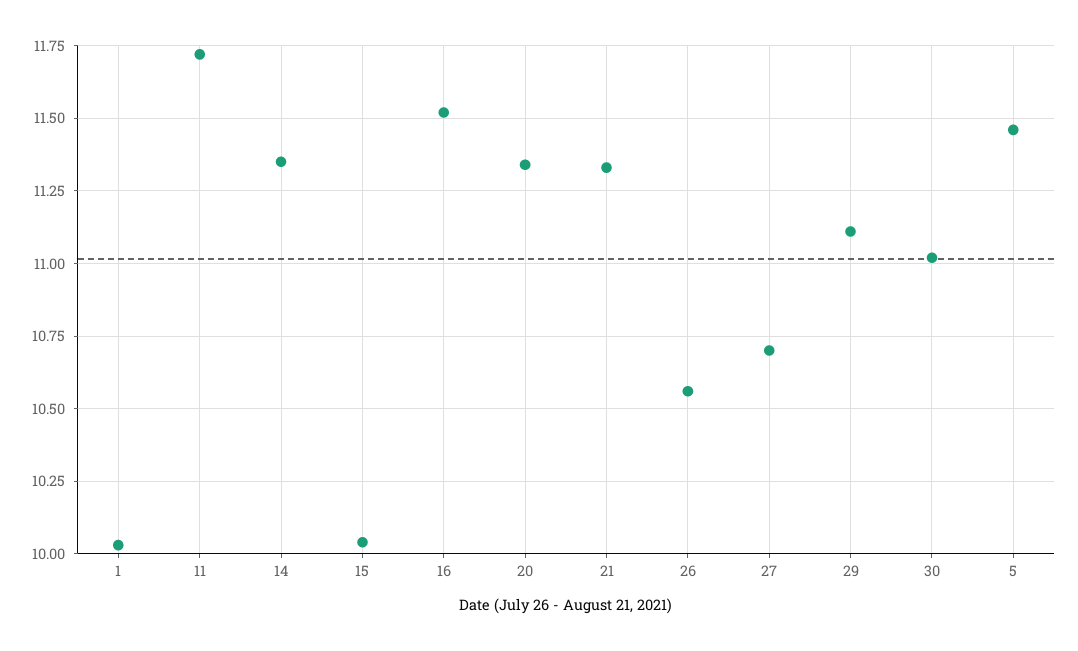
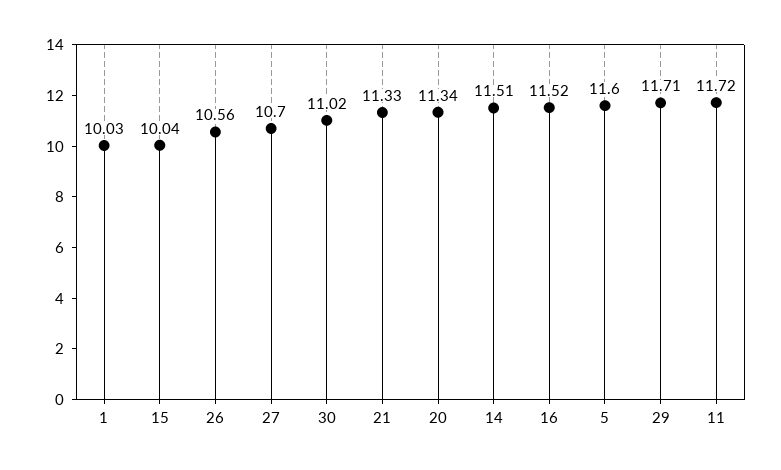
  {
    "1": 10.03,
    "11": 11.72,
-   "14": 11.35,
+   "14": 11.51,
    "15": 10.04,
    "16": 11.52,
    "20": 11.34,
    "21": 11.33,
    "26": 10.56,
    "27": 10.7,
-   "29": 11.1,
+   "29": 11.71,
    "30": 11.02,
-   "5": 11.45
+   "5": 11.6
  }

